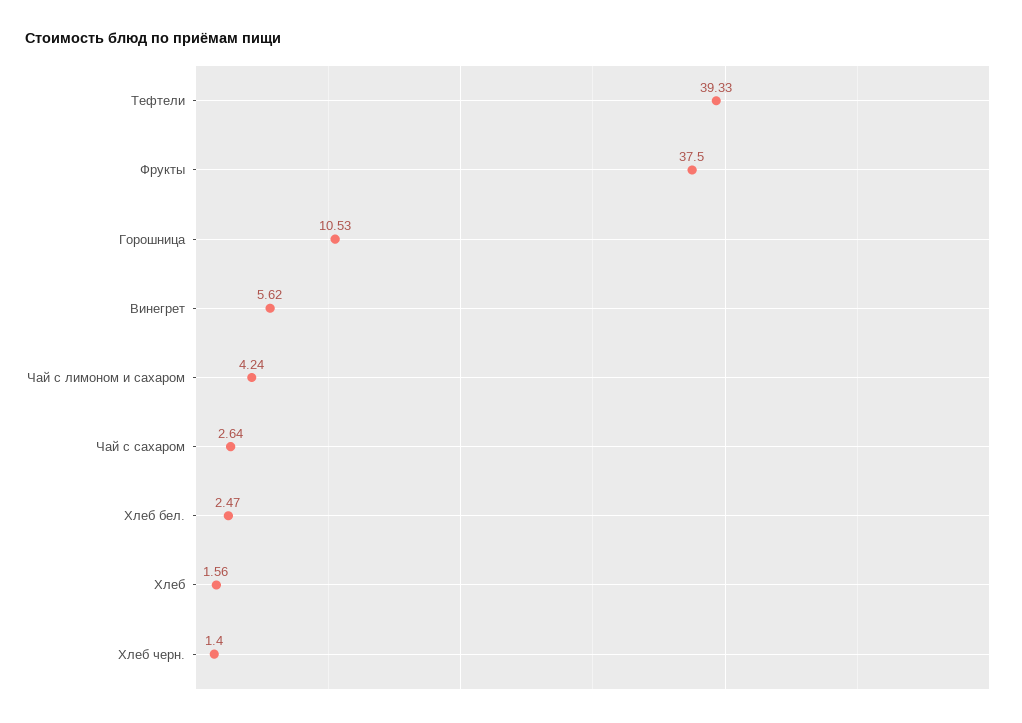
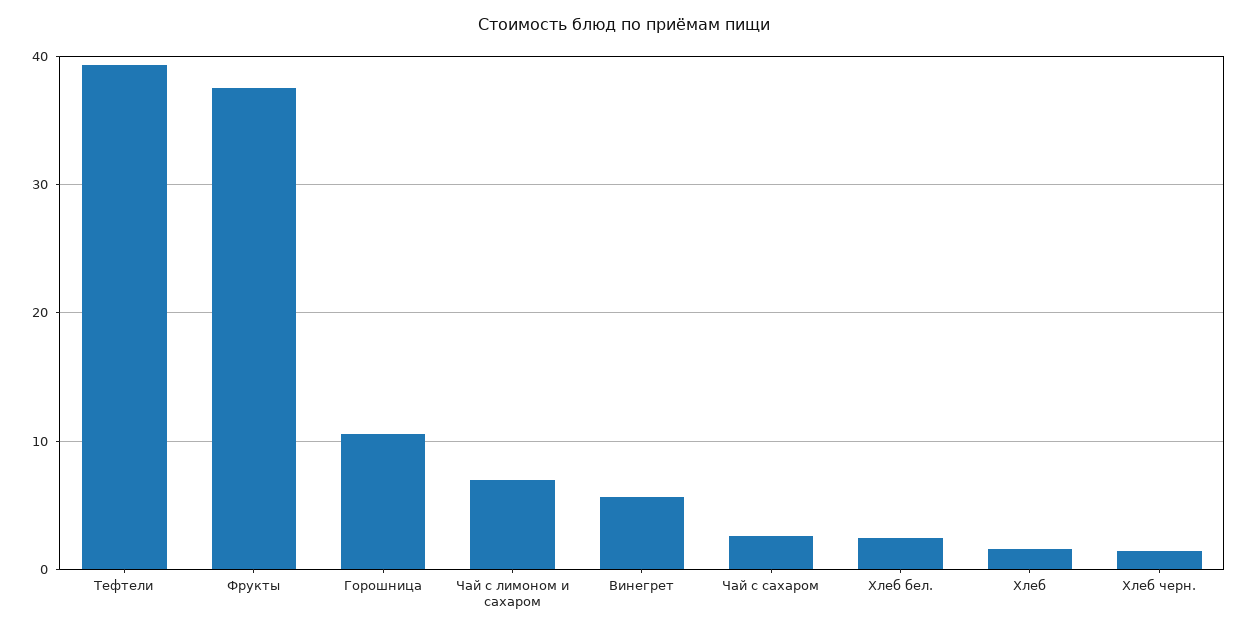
  {
    "Тефтели": 39.33,
    "Фрукты": 37.5,
    "Горошница": 10.53,
    "Винегрет": 5.62,
-   "Чай с лимоном и сахаром": 4.24,
+   "Чай с лимоном и сахаром": 7,
    "Чай с сахаром": 2.64,
    "Хлеб бел.": 2.47,
    "Хлеб": 1.56,
    "Хлеб черн.": 1.4
  }

